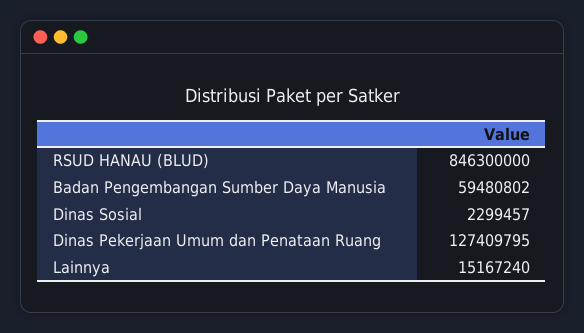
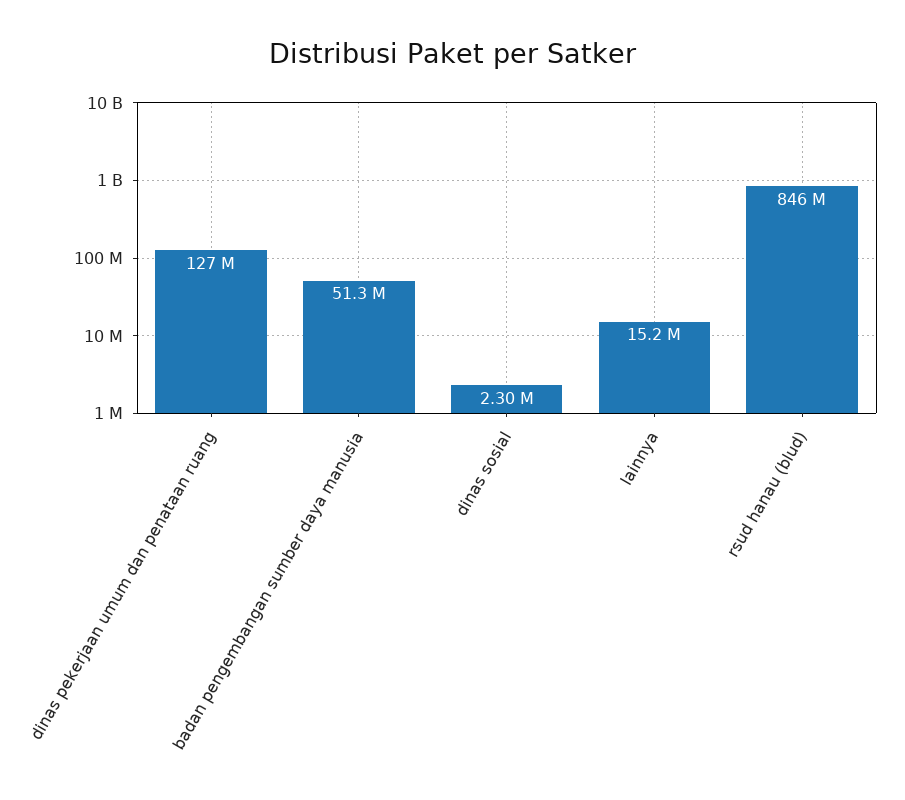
  {
    "RSUD HANAU (BLUD)": 846300000,
-   "Badan Pengembangan Sumber Daya Manusia": 59480802,
+   "Badan Pengembangan Sumber Daya Manusia": 51300000,
    "Dinas Sosial": 2299457,
    "Dinas Pekerjaan Umum dan Penataan Ruang": 127409795,
    "Lainnya": 15167240
  }

